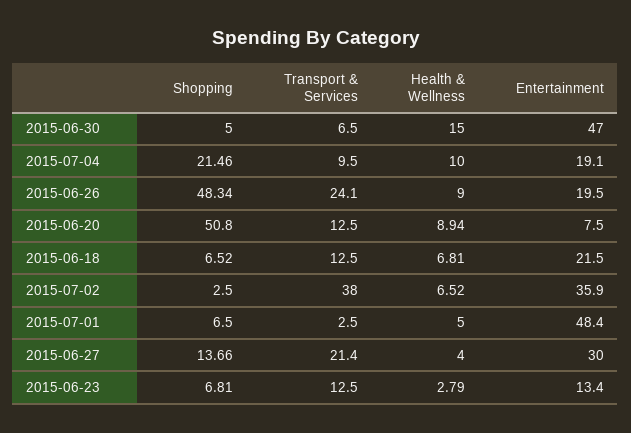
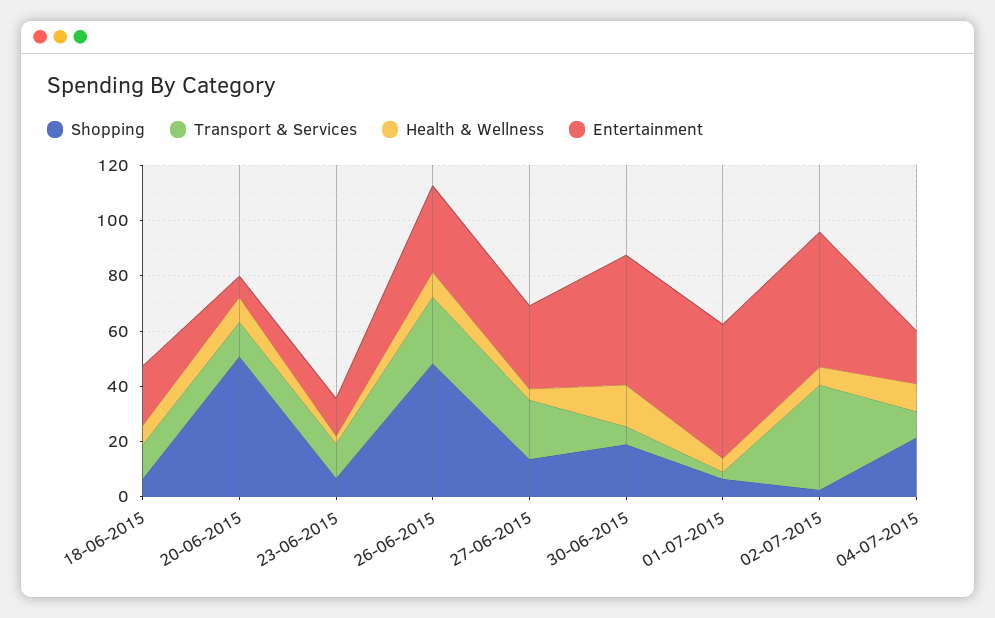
  {
    "Shopping": {
-     "2015-06-30": 5,
+     "2015-06-30": 20,
      "2015-07-04": 21.46,
      "2015-06-26": 48.34,
      "2015-06-20": 50.8,
      "2015-06-18": 6.52,
      "2015-07-02": 2.5,
      "2015-07-01": 6.5,
      "2015-06-27": 13.66,
      "2015-06-23": 6.81
    },
    "Transport & Services": {
      "2015-06-30": 6.5,
      "2015-07-04": 9.5,
      "2015-06-26": 24.1,
      "2015-06-20": 12.5,
      "2015-06-18": 12.5,
      "2015-07-02": 38,
      "2015-07-01": 2.5,
      "2015-06-27": 21.4,
      "2015-06-23": 12.5
    },
    "Health & Wellness": {
      "2015-06-30": 15,
      "2015-07-04": 10,
      "2015-06-26": 9,
      "2015-06-20": 8.94,
      "2015-06-18": 6.81,
      "2015-07-02": 6.52,
      "2015-07-01": 5,
      "2015-06-27": 4,
      "2015-06-23": 2.79
    },
    "Entertainment": {
      "2015-06-30": 47,
      "2015-07-04": 19.1,
-     "2015-06-26": 19.5,
+     "2015-06-26": 30,
      "2015-06-20": 7.5,
      "2015-06-18": 21.5,
-     "2015-07-02": 35.9,
+     "2015-07-02": 50,
      "2015-07-01": 48.4,
      "2015-06-27": 30,
      "2015-06-23": 13.4
    }
  }

